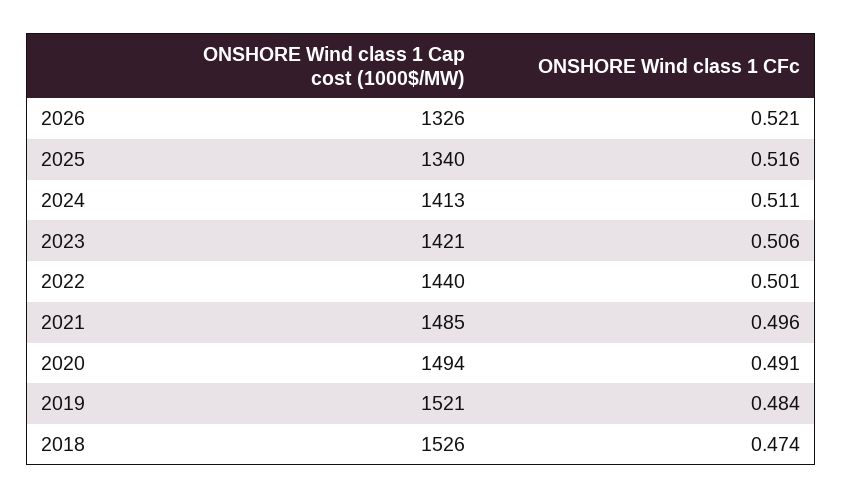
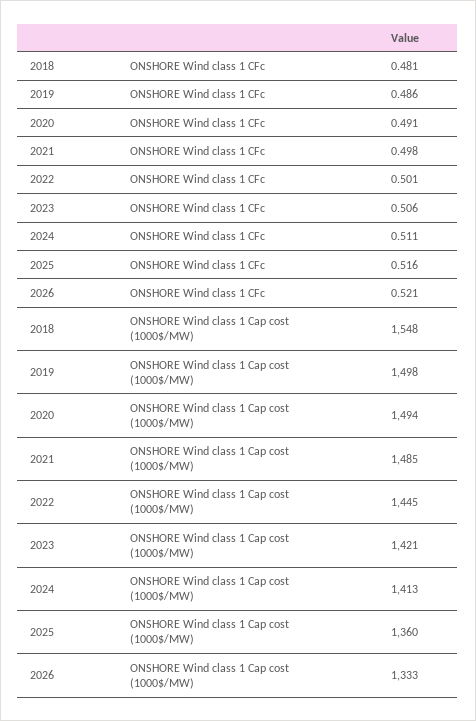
  {
    "ONSHORE Wind class 1 Cap cost (1000$/MW)": {
-     "2026": 1326,
+     "2026": 1333,
-     "2025": 1340,
+     "2025": 1360,
      "2024": 1413,
      "2023": 1421,
-     "2022": 1440,
+     "2022": 1445,
      "2021": 1485,
      "2020": 1494,
-     "2019": 1521,
+     "2019": 1498,
-     "2018": 1526
+     "2018": 1548
    },
    "ONSHORE Wind class 1 CFc": {
      "2026": 0.521,
      "2025": 0.516,
      "2024": 0.511,
      "2023": 0.506,
      "2022": 0.501,
-     "2021": 0.496,
+     "2021": 0.498,
      "2020": 0.491,
-     "2019": 0.484,
+     "2019": 0.486,
-     "2018": 0.474
+     "2018": 0.481
    }
  }

